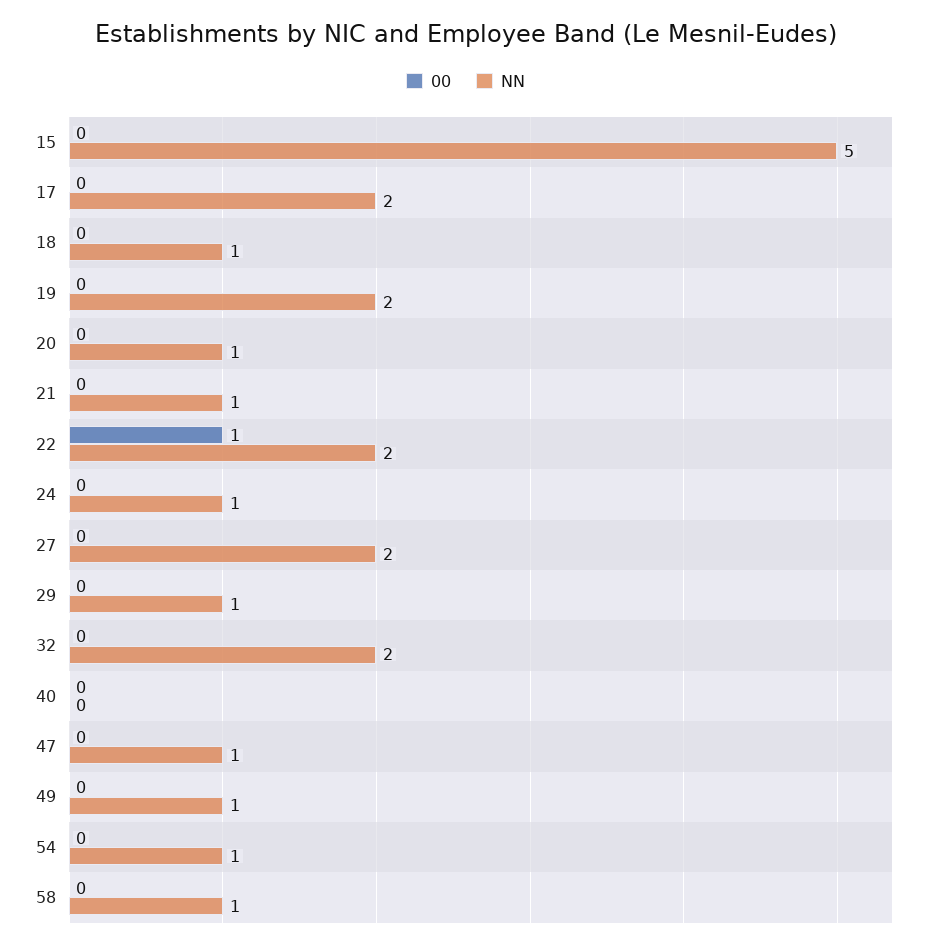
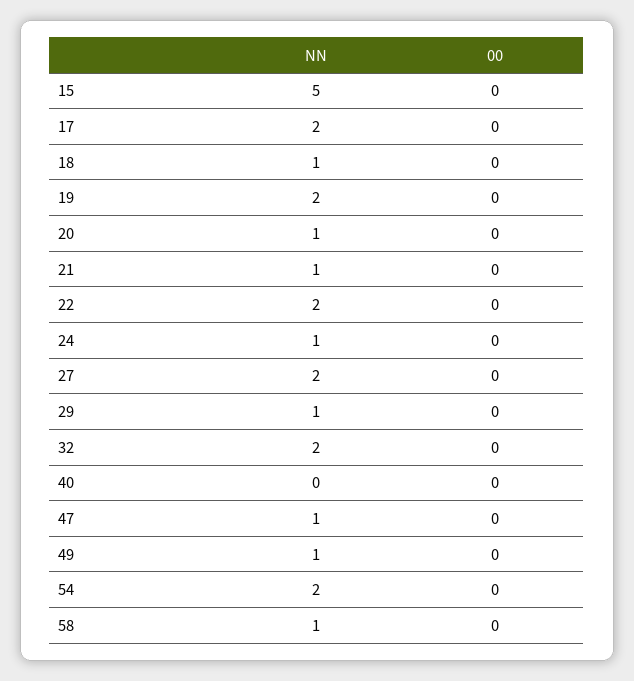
  {
    "00": {
      "15": 0,
      "17": 0,
      "18": 0,
      "19": 0,
      "20": 0,
      "21": 0,
-     "22": 1,
+     "22": 0,
      "24": 0,
      "27": 0,
      "29": 0,
      "32": 0,
      "40": 0,
      "47": 0,
      "49": 0,
      "54": 0,
      "58": 0
    },
    "NN": {
      "15": 5,
      "17": 2,
      "18": 1,
      "19": 2,
      "20": 1,
      "21": 1,
      "22": 2,
      "24": 1,
      "27": 2,
      "29": 1,
      "32": 2,
      "40": 0,
      "47": 1,
      "49": 1,
-     "54": 1,
+     "54": 2,
      "58": 1
    }
  }

